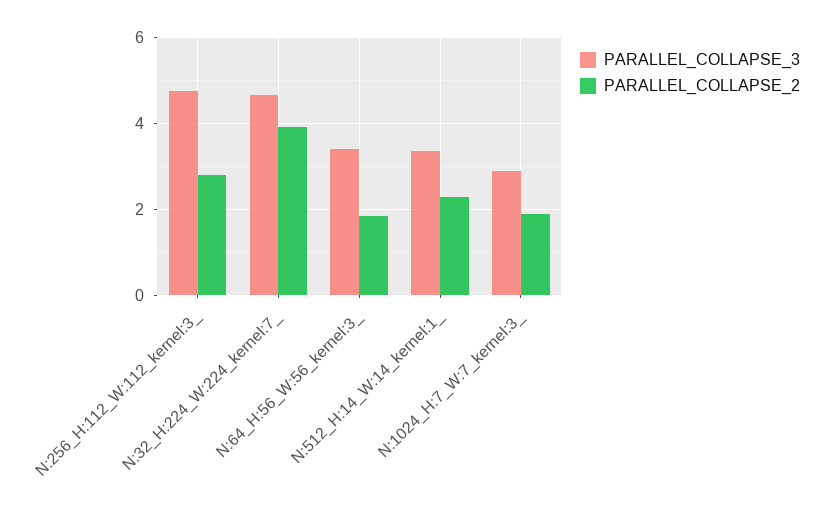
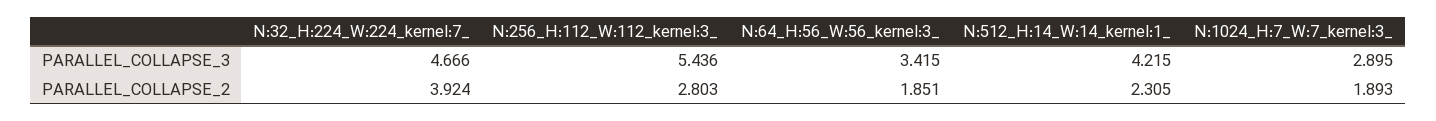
  {
    "PARALLEL_COLLAPSE_3": {
-     "N:256_H:112_W:112_kernel:3_": 4.8,
+     "N:256_H:112_W:112_kernel:3_": 5.436,
      "N:32_H:224_W:224_kernel:7_": 4.666,
      "N:64_H:56_W:56_kernel:3_": 3.415,
-     "N:512_H:14_W:14_kernel:1_": 3.4,
+     "N:512_H:14_W:14_kernel:1_": 4.215,
      "N:1024_H:7_W:7_kernel:3_": 2.895
    },
    "PARALLEL_COLLAPSE_2": {
      "N:256_H:112_W:112_kernel:3_": 2.803,
      "N:32_H:224_W:224_kernel:7_": 3.924,
      "N:64_H:56_W:56_kernel:3_": 1.851,
      "N:512_H:14_W:14_kernel:1_": 2.305,
      "N:1024_H:7_W:7_kernel:3_": 1.893
    }
  }

